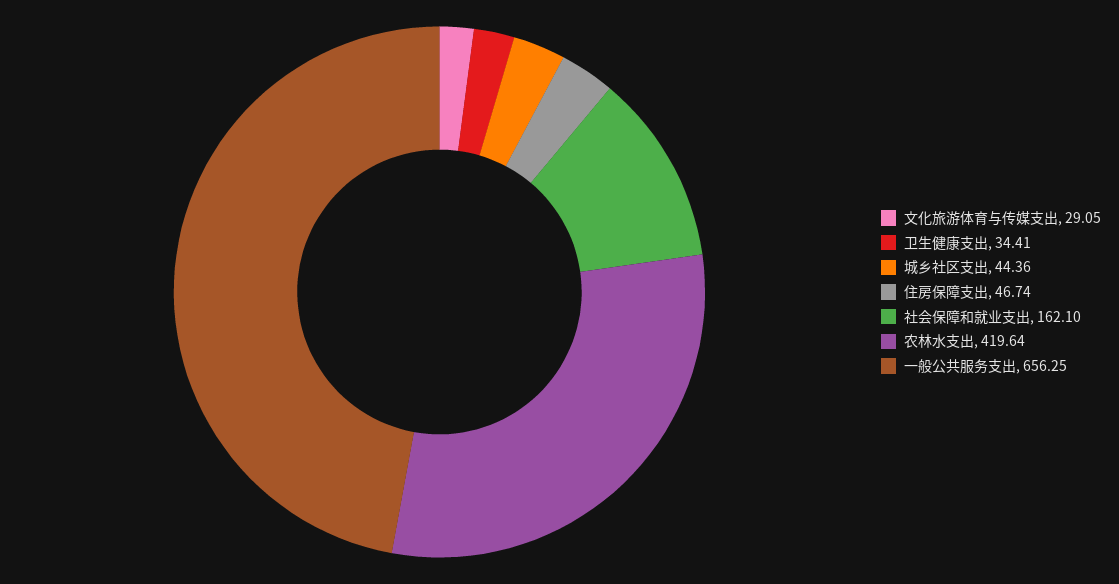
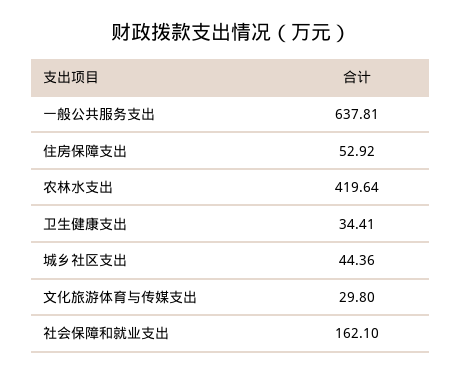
  {
-   "文化旅游体育与传媒支出": 29.05,
+   "文化旅游体育与传媒支出": 29.8,
    "卫生健康支出": 34.41,
    "城乡社区支出": 44.36,
-   "住房保障支出": 46.74,
+   "住房保障支出": 52.92,
    "社会保障和就业支出": 162.1,
    "农林水支出": 419.64,
-   "一般公共服务支出": 656.25
+   "一般公共服务支出": 637.81
  }

